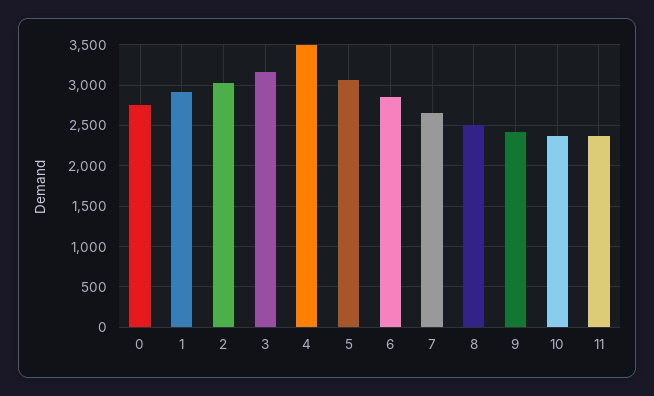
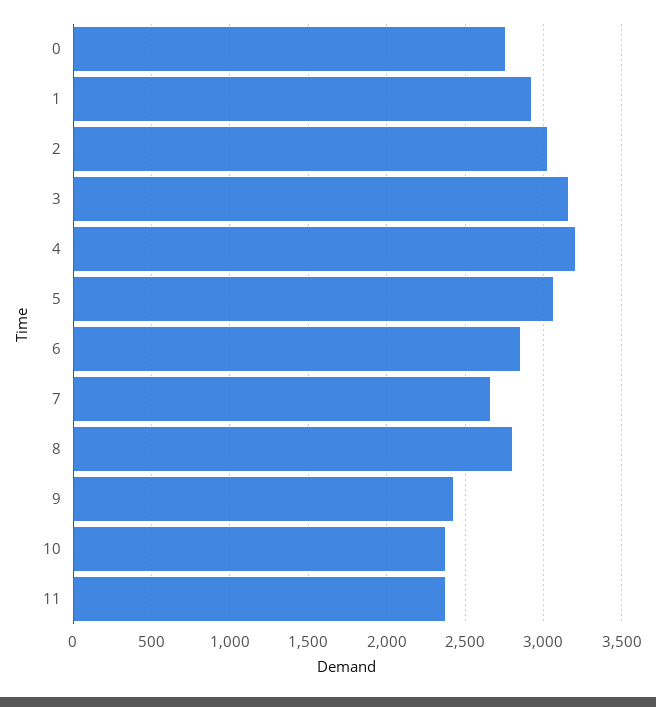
  {
    "0": 2750,
    "1": 2900,
    "2": 3000,
    "3": 3150,
-   "4": 3500,
+   "4": 3200,
    "5": 3050,
    "6": 2850,
    "7": 2650,
-   "8": 2500,
+   "8": 2800,
    "9": 2400,
    "10": 2400,
    "11": 2350
  }

